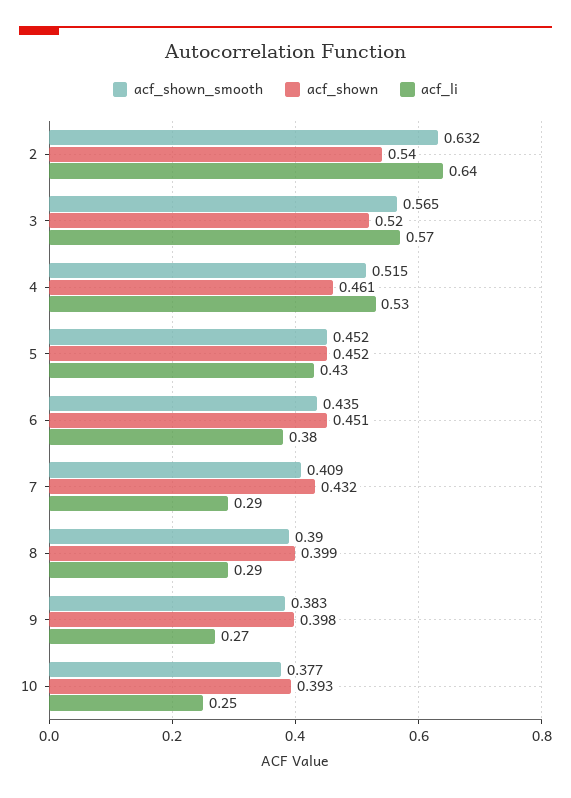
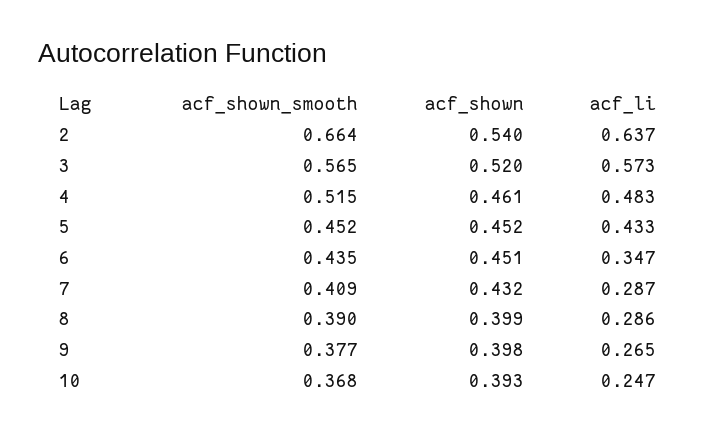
  {
    "acf_shown_smooth": {
-     "2": 0.632,
+     "2": 0.664,
      "3": 0.565,
      "4": 0.515,
      "5": 0.452,
      "6": 0.435,
      "7": 0.409,
      "8": 0.39,
-     "9": 0.383,
+     "9": 0.377,
-     "10": 0.377
+     "10": 0.368
    },
    "acf_shown": {
      "2": 0.54,
      "3": 0.52,
      "4": 0.461,
      "5": 0.452,
      "6": 0.451,
      "7": 0.432,
      "8": 0.399,
      "9": 0.398,
      "10": 0.393
    },
    "acf_li": {
      "2": 0.637,
      "3": 0.573,
-     "4": 0.53,
+     "4": 0.483,
      "5": 0.433,
-     "6": 0.38,
+     "6": 0.347,
      "7": 0.287,
      "8": 0.286,
      "9": 0.265,
      "10": 0.247
    }
  }

